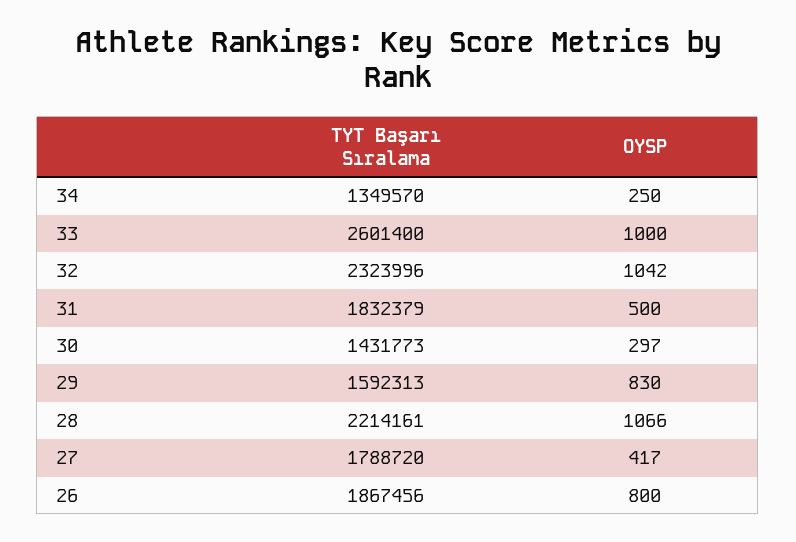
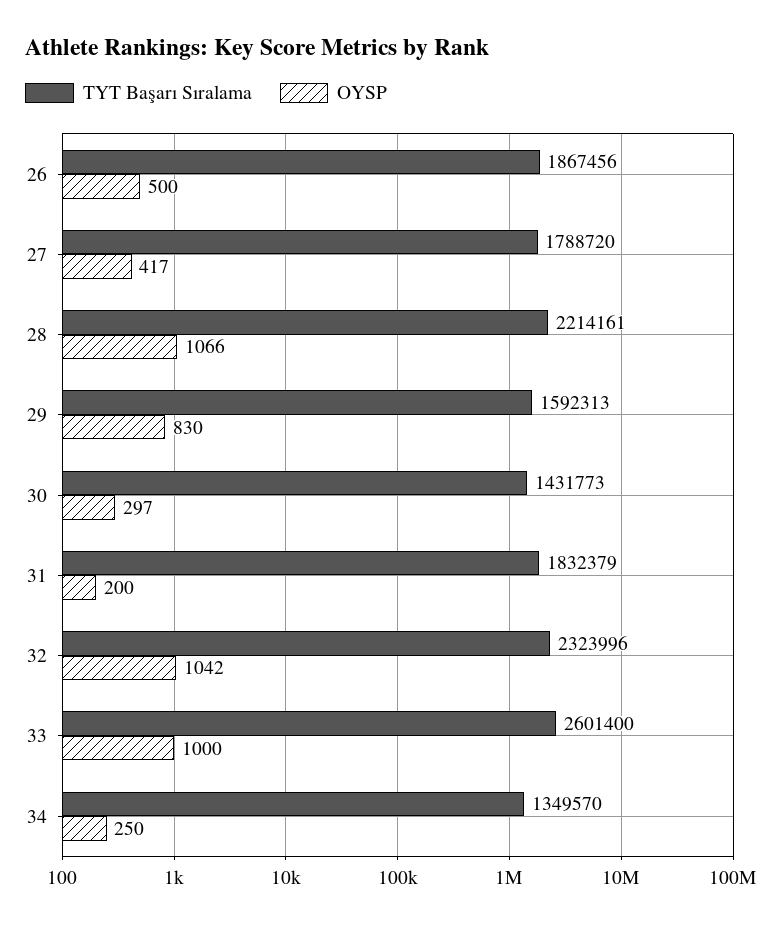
  {
    "TYT Başarı Sıralama": {
      "34": 1349570,
      "33": 2601400,
      "32": 2323996,
      "31": 1832379,
      "30": 1431773,
      "29": 1592313,
      "28": 2214161,
      "27": 1788720,
      "26": 1867456
    },
    "OYSP": {
      "34": 250,
      "33": 1000,
      "32": 1042,
-     "31": 500,
+     "31": 200,
      "30": 297,
      "29": 830,
      "28": 1066,
      "27": 417,
-     "26": 800
+     "26": 500
    }
  }

